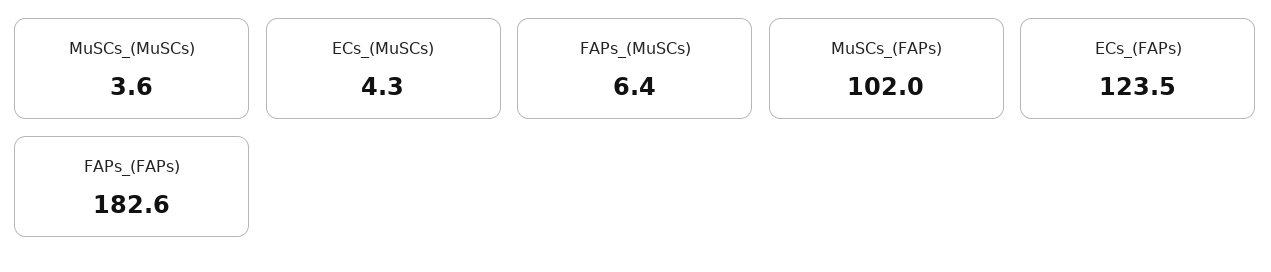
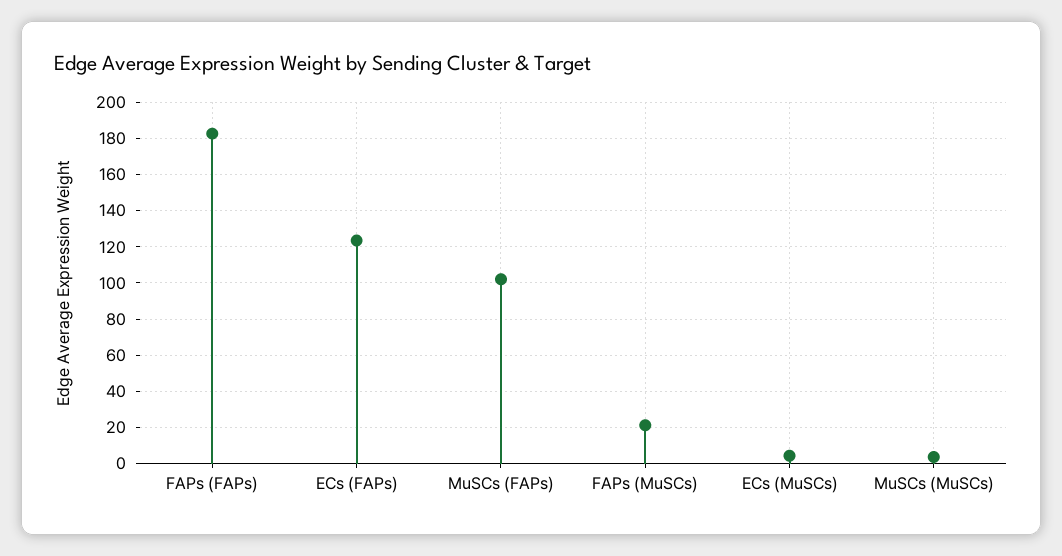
  {
    "MuSCs_(MuSCs)": 3.6,
    "ECs_(MuSCs)": 4.3,
-   "FAPs_(MuSCs)": 6.4,
+   "FAPs_(MuSCs)": 20,
    "MuSCs_(FAPs)": 102,
    "ECs_(FAPs)": 123.5,
    "FAPs_(FAPs)": 182.6
  }

